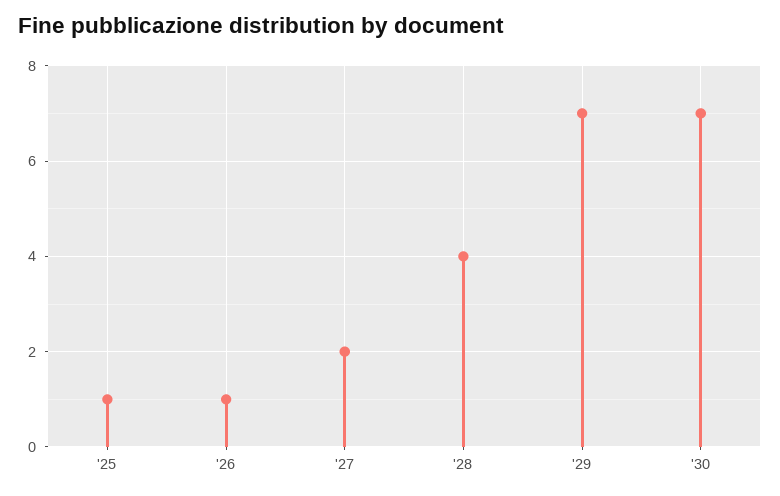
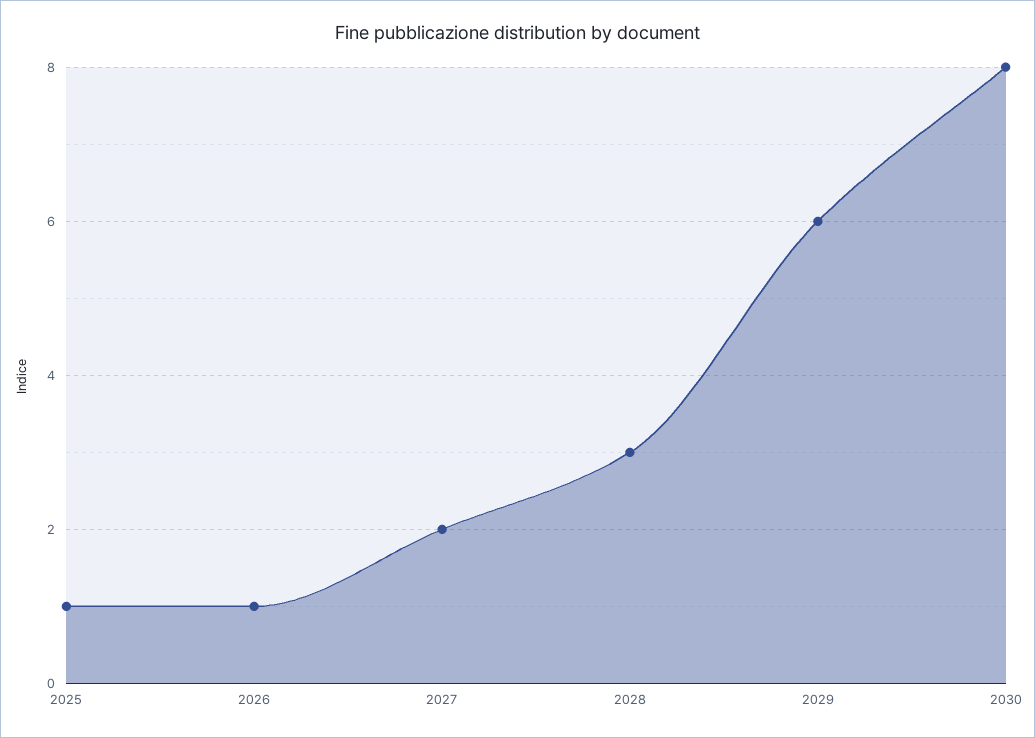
  {
    "'25": 1,
    "'26": 1,
    "'27": 2,
-   "'28": 4,
+   "'28": 3,
-   "'29": 7,
+   "'29": 6,
-   "'30": 7
+   "'30": 8
  }

